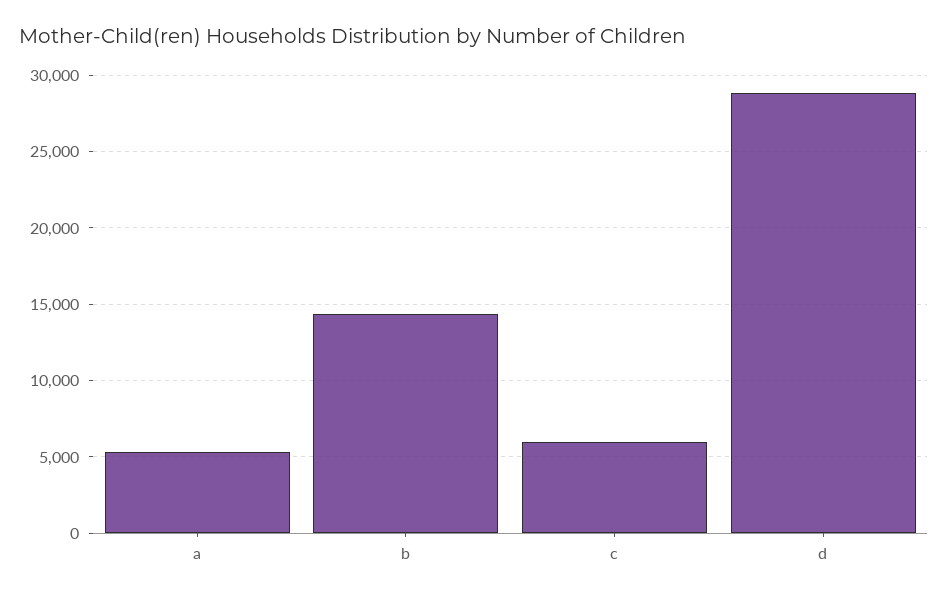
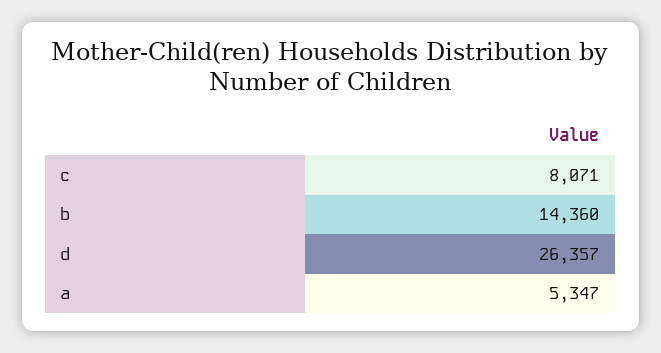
  {
    "a": 5347,
    "b": 14360,
-   "c": 6000,
+   "c": 8071,
-   "d": 29000
+   "d": 26357
  }

